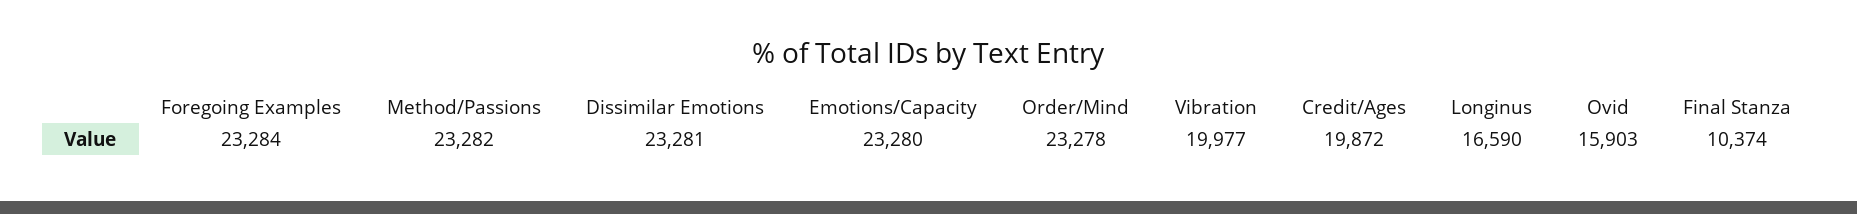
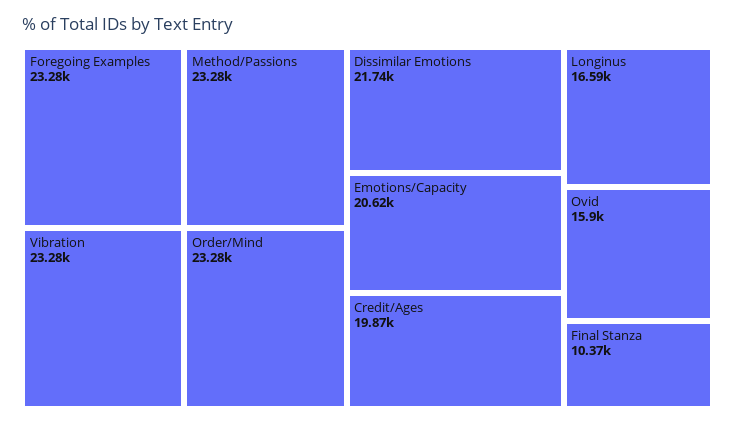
  {
    "Foregoing Examples": 23284,
    "Method/Passions": 23282,
-   "Dissimilar Emotions": 23281,
+   "Dissimilar Emotions": 21740,
-   "Emotions/Capacity": 23280,
+   "Emotions/Capacity": 20620,
    "Order/Mind": 23278,
-   "Vibration": 19977,
+   "Vibration": 23280,
    "Credit/Ages": 19872,
    "Longinus": 16590,
    "Ovid": 15903,
    "Final Stanza": 10374
  }

